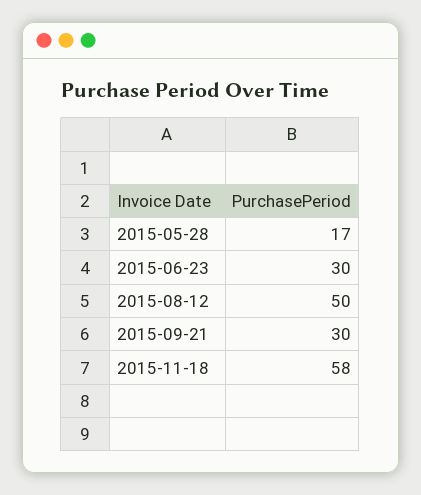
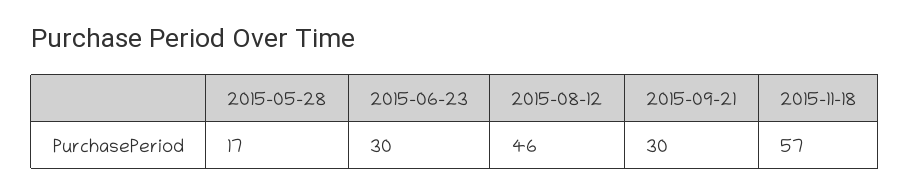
  {
    "2015-05-28": 17,
    "2015-06-23": 30,
-   "2015-08-12": 50,
+   "2015-08-12": 46,
    "2015-09-21": 30,
-   "2015-11-18": 58
+   "2015-11-18": 57
  }

